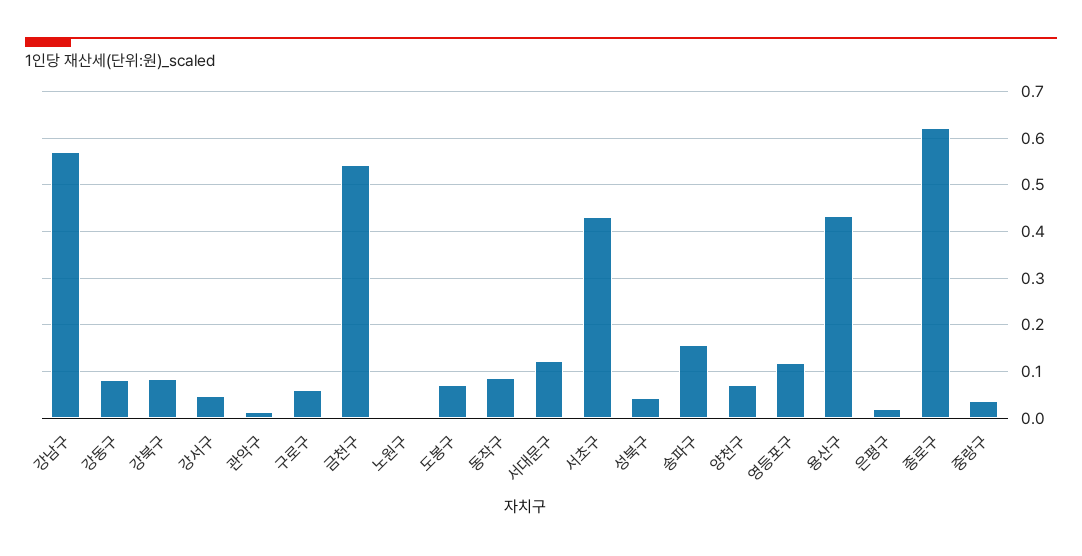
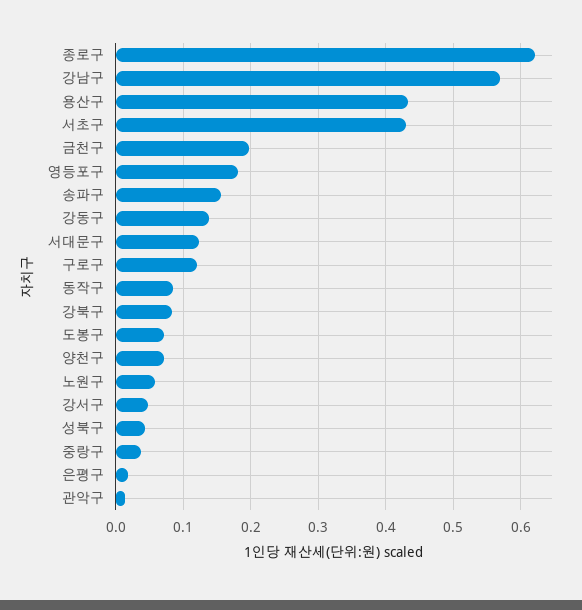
  {
    "강남구": 0.57,
-   "강동구": 0.08,
+   "강동구": 0.14,
    "강북구": 0.08,
    "강서구": 0.05,
    "관악구": 0.01,
-   "구로구": 0.06,
+   "구로구": 0.12,
-   "금천구": 0.54,
+   "금천구": 0.2,
-   "노원구": 0,
+   "노원구": 0.06,
    "도봉구": 0.07,
    "동작구": 0.09,
    "서대문구": 0.12,
    "서초구": 0.43,
    "성북구": 0.04,
    "송파구": 0.16,
    "양천구": 0.07,
-   "영등포구": 0.12,
+   "영등포구": 0.18,
    "용산구": 0.43,
    "은평구": 0.02,
    "종로구": 0.62,
    "중랑구": 0.04
  }

